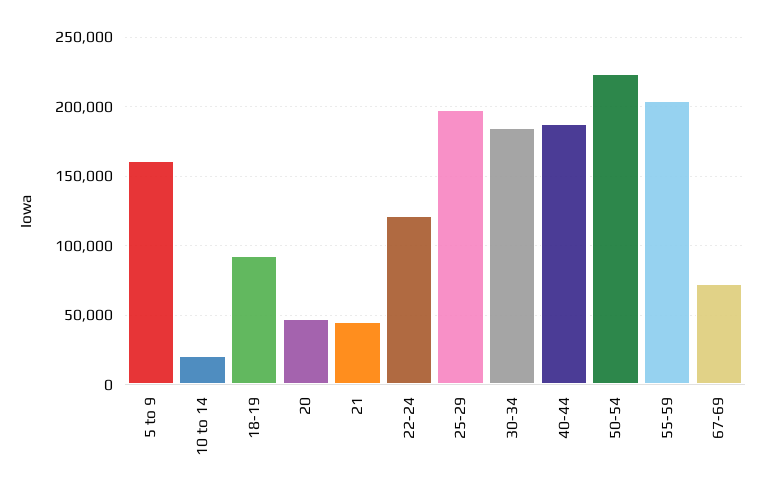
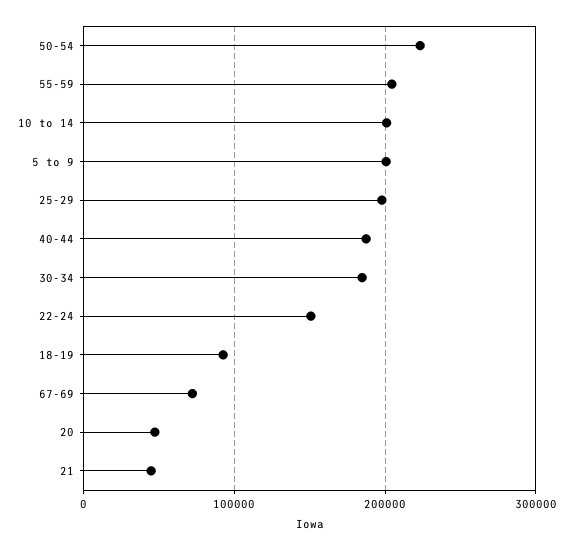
  {
-   "5 to 9": 160000,
+   "5 to 9": 200000,
-   "10 to 14": 20000,
+   "10 to 14": 200000,
    "18-19": 95000,
    "20": 45000,
    "21": 45000,
-   "22-24": 120000,
+   "22-24": 150000,
    "25-29": 200000,
    "30-34": 185000,
    "40-44": 185000,
    "50-54": 225000,
    "55-59": 205000,
    "67-69": 70000
  }

